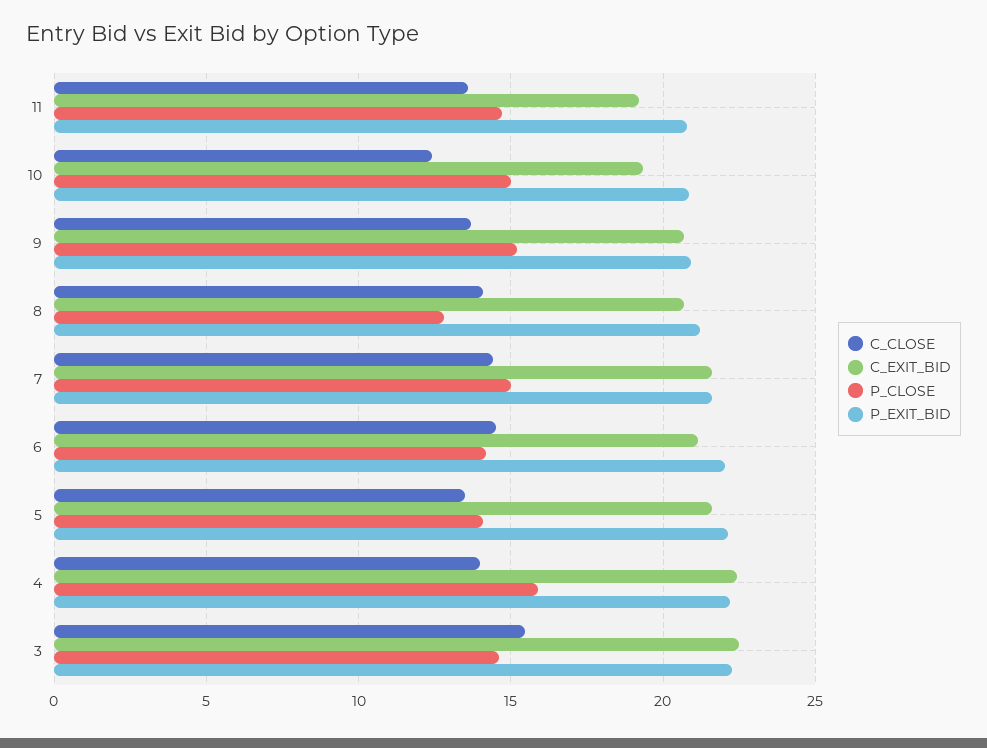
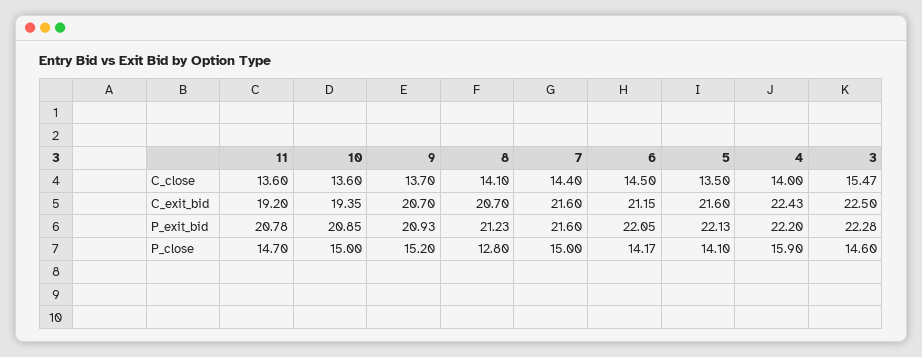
  {
    "C_CLOSE": {
      "11": 13.6,
-     "10": 12.5,
+     "10": 13.6,
      "9": 13.7,
      "8": 14.1,
      "7": 14.4,
      "6": 14.5,
      "5": 13.5,
      "4": 14,
      "3": 15.47
    },
    "C_EXIT_BID": {
      "11": 19.2,
      "10": 19.35,
      "9": 20.7,
      "8": 20.7,
      "7": 21.6,
      "6": 21.15,
      "5": 21.6,
      "4": 22.43,
      "3": 22.5
    },
    "P_CLOSE": {
      "11": 14.7,
      "10": 15,
      "9": 15.2,
      "8": 12.8,
      "7": 15,
      "6": 14.17,
      "5": 14.1,
      "4": 15.9,
      "3": 14.6
    },
    "P_EXIT_BID": {
      "11": 20.78,
      "10": 20.85,
      "9": 20.93,
      "8": 21.23,
      "7": 21.6,
      "6": 22.05,
      "5": 22.13,
      "4": 22.2,
      "3": 22.28
    }
  }

